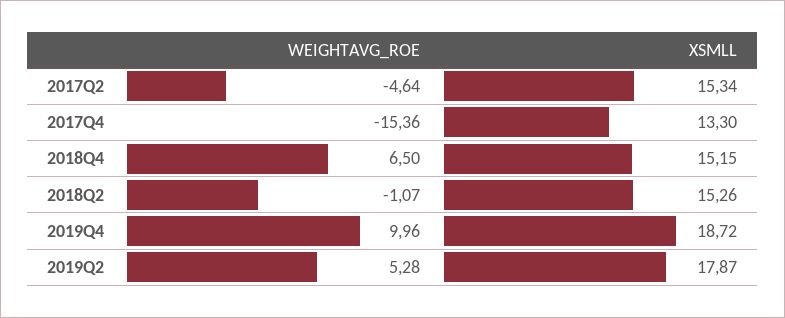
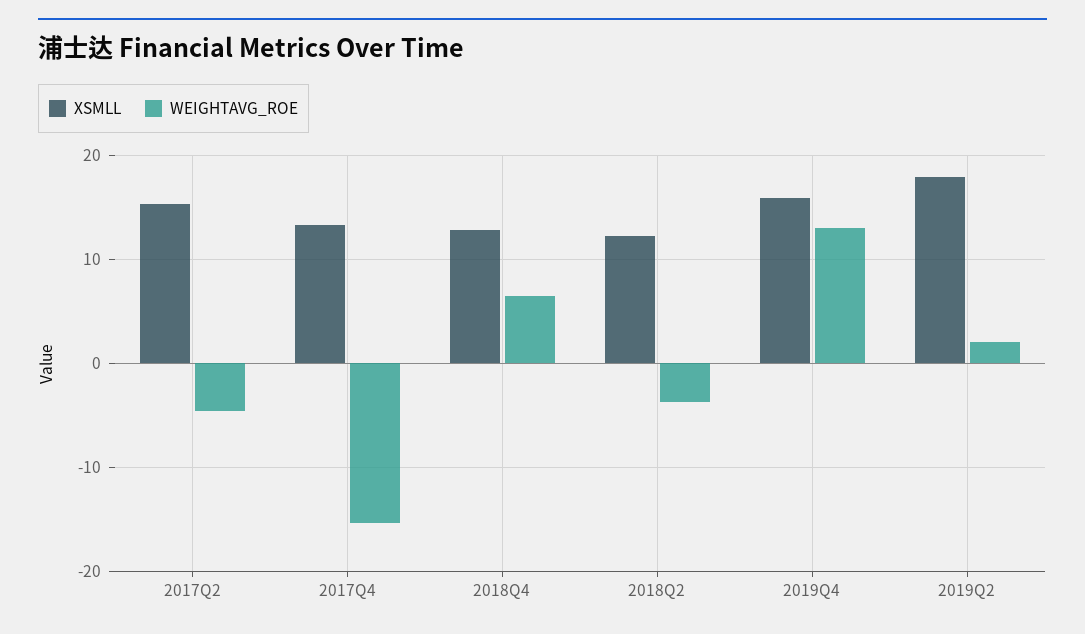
  {
    "WEIGHTAVG_ROE": {
      "2017Q2": -4.64,
      "2017Q4": -15.36,
      "2018Q4": 6.5,
-     "2018Q2": -1.07,
+     "2018Q2": -4,
-     "2019Q4": 9.96,
+     "2019Q4": 13,
-     "2019Q2": 5.28
+     "2019Q2": 2
    },
    "XSMLL": {
      "2017Q2": 15.34,
      "2017Q4": 13.3,
-     "2018Q4": 15.15,
+     "2018Q4": 13,
-     "2018Q2": 15.26,
+     "2018Q2": 12,
-     "2019Q4": 18.72,
+     "2019Q4": 16,
      "2019Q2": 17.87
    }
  }

